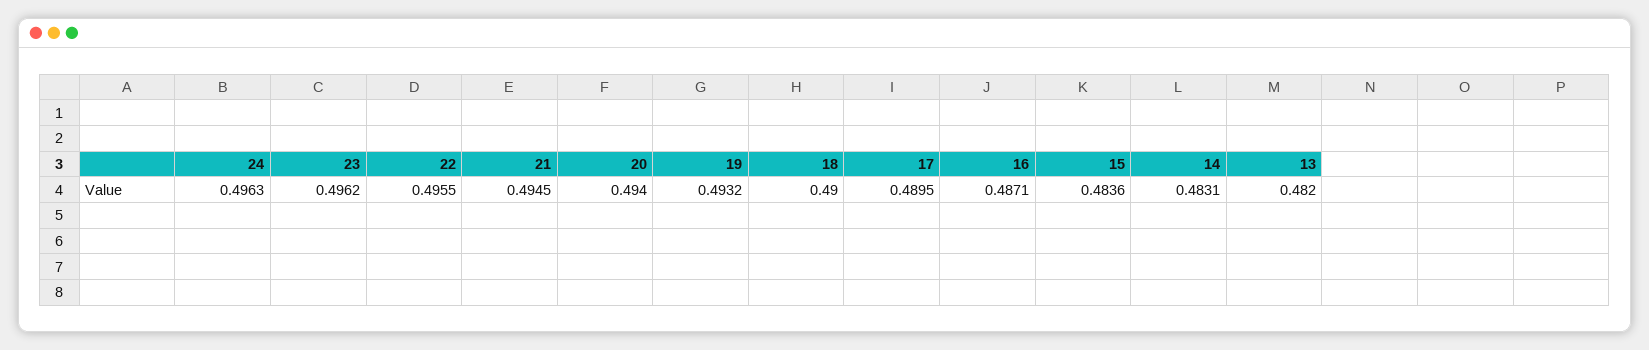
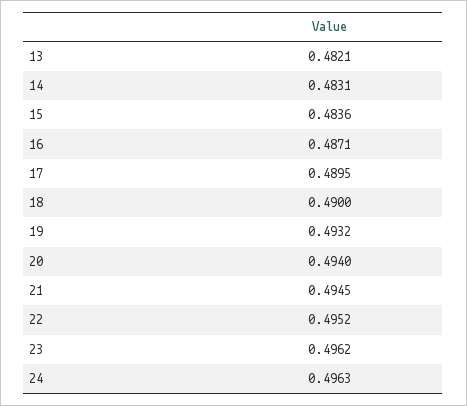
  {
    "24": 0.4963,
    "23": 0.4962,
-   "22": 0.4955,
+   "22": 0.4952,
    "21": 0.4945,
    "20": 0.494,
    "19": 0.4932,
    "18": 0.49,
    "17": 0.4895,
    "16": 0.4871,
    "15": 0.4836,
    "14": 0.4831,
-   "13": 0.482
+   "13": 0.4821
  }

